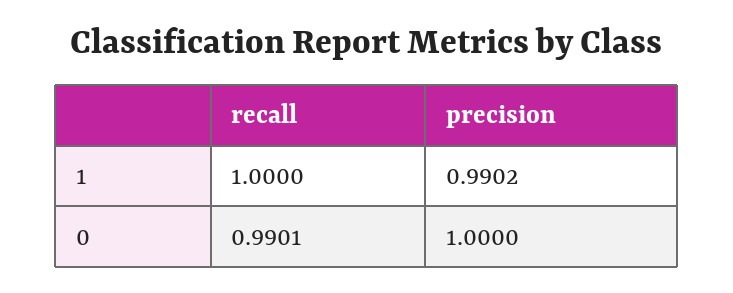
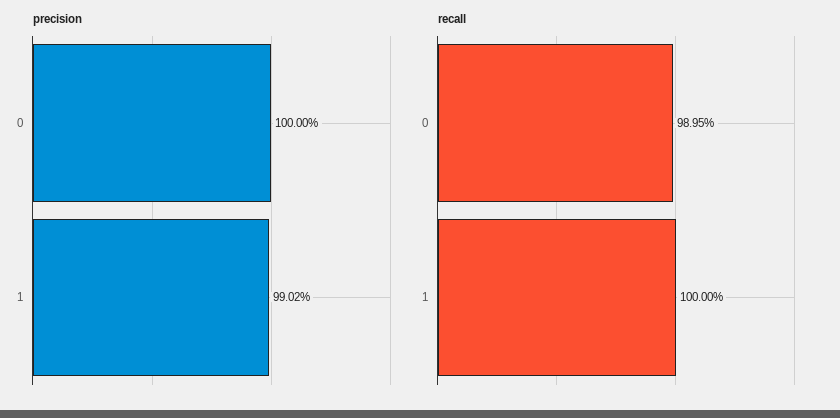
  {
    "recall": {
      "1": 1,
-     "0": 0.9901
+     "0": 0.9895
    },
    "precision": {
      "1": 0.9902,
      "0": 1
    }
  }

